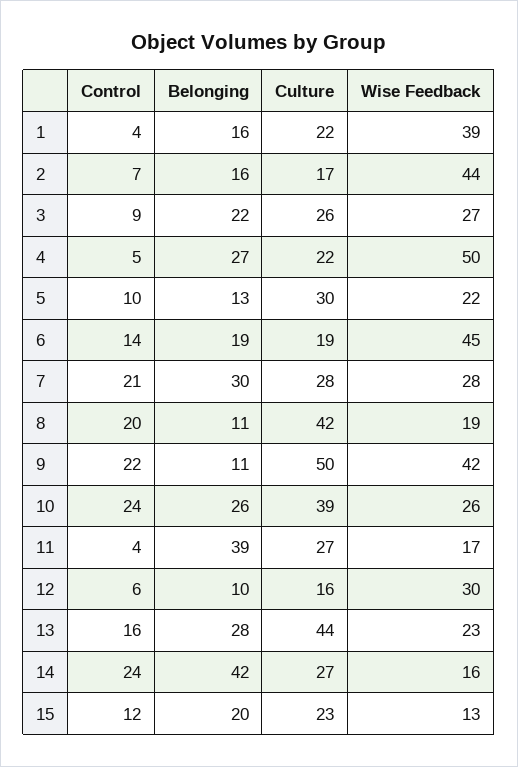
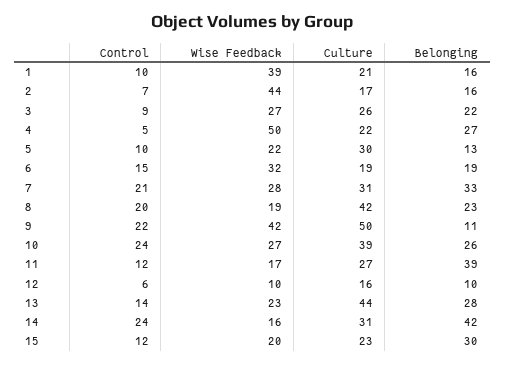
  {
    "Control": {
-     "1": 4,
+     "1": 10,
      "2": 7,
      "3": 9,
      "4": 5,
      "5": 10,
-     "6": 14,
+     "6": 15,
      "7": 21,
      "8": 20,
      "9": 22,
      "10": 24,
-     "11": 4,
+     "11": 12,
      "12": 6,
-     "13": 16,
+     "13": 14,
      "14": 24,
      "15": 12
    },
    "Belonging": {
      "1": 16,
      "2": 16,
      "3": 22,
      "4": 27,
      "5": 13,
      "6": 19,
-     "7": 30,
+     "7": 33,
-     "8": 11,
+     "8": 23,
      "9": 11,
      "10": 26,
      "11": 39,
      "12": 10,
      "13": 28,
      "14": 42,
-     "15": 20
+     "15": 30
    },
    "Culture": {
-     "1": 22,
+     "1": 21,
      "2": 17,
      "3": 26,
      "4": 22,
      "5": 30,
      "6": 19,
-     "7": 28,
+     "7": 31,
      "8": 42,
      "9": 50,
      "10": 39,
      "11": 27,
      "12": 16,
      "13": 44,
-     "14": 27,
+     "14": 31,
      "15": 23
    },
    "Wise Feedback": {
      "1": 39,
      "2": 44,
      "3": 27,
      "4": 50,
      "5": 22,
-     "6": 45,
+     "6": 32,
      "7": 28,
      "8": 19,
      "9": 42,
-     "10": 26,
+     "10": 27,
      "11": 17,
-     "12": 30,
+     "12": 10,
      "13": 23,
      "14": 16,
-     "15": 13
+     "15": 20
    }
  }

